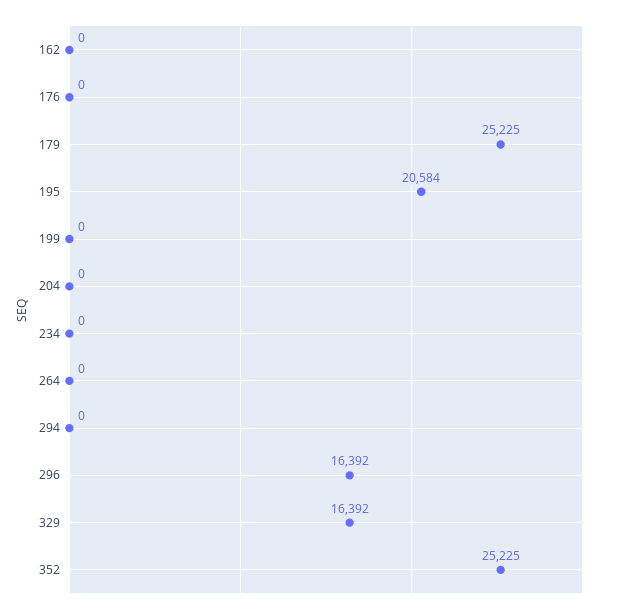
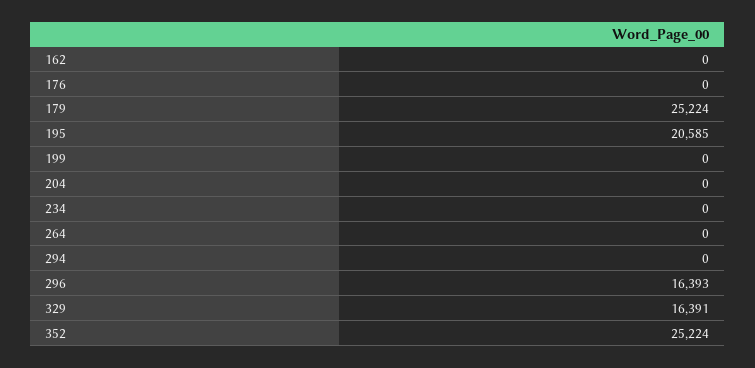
  {
    "162": 0,
    "176": 0,
-   "179": 25225,
+   "179": 25224,
-   "195": 20584,
+   "195": 20585,
    "199": 0,
    "204": 0,
    "234": 0,
    "264": 0,
    "294": 0,
-   "296": 16392,
+   "296": 16393,
-   "329": 16392,
+   "329": 16391,
-   "352": 25225
+   "352": 25224
  }

